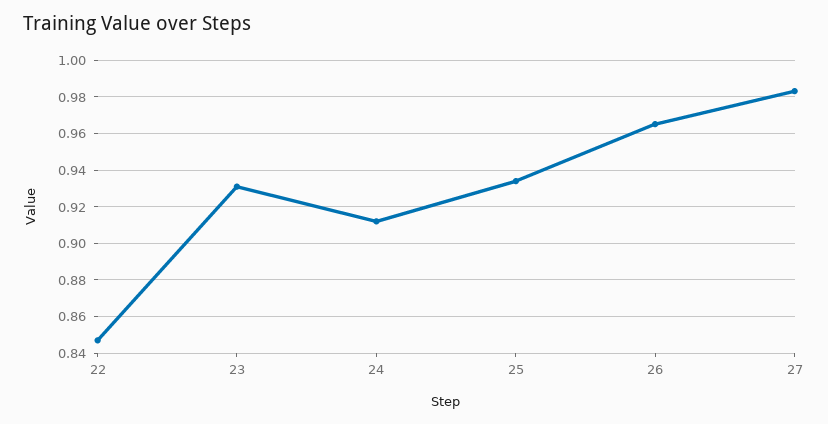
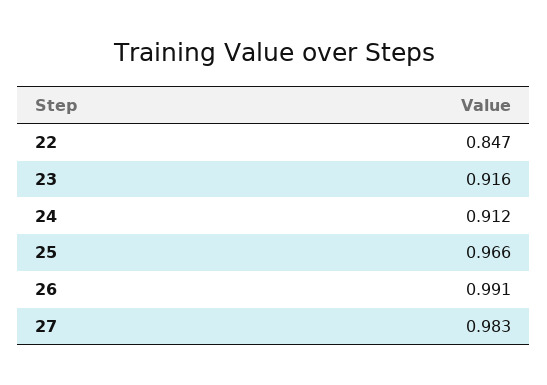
  {
    "22": 0.847,
-   "23": 0.93,
+   "23": 0.916,
    "24": 0.912,
-   "25": 0.935,
+   "25": 0.966,
-   "26": 0.965,
+   "26": 0.991,
    "27": 0.983
  }

